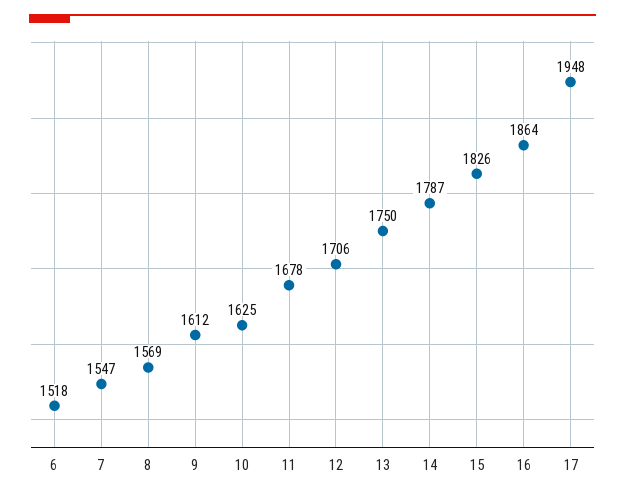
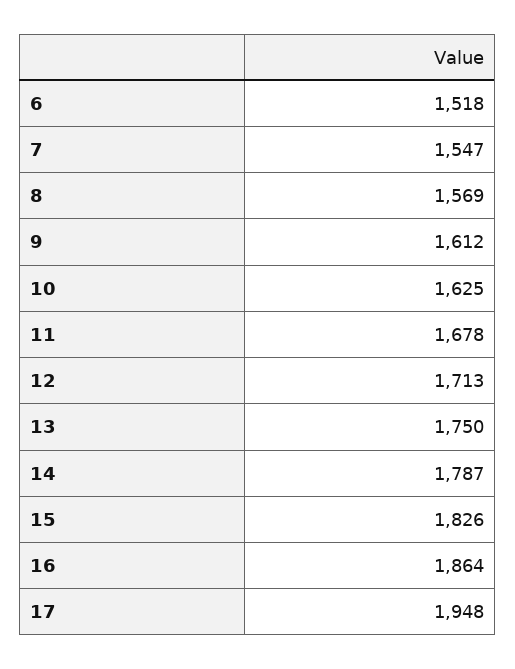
  {
    "6": 1518,
    "7": 1547,
    "8": 1569,
    "9": 1612,
    "10": 1625,
    "11": 1678,
-   "12": 1706,
+   "12": 1713,
    "13": 1750,
    "14": 1787,
    "15": 1826,
    "16": 1864,
    "17": 1948
  }

